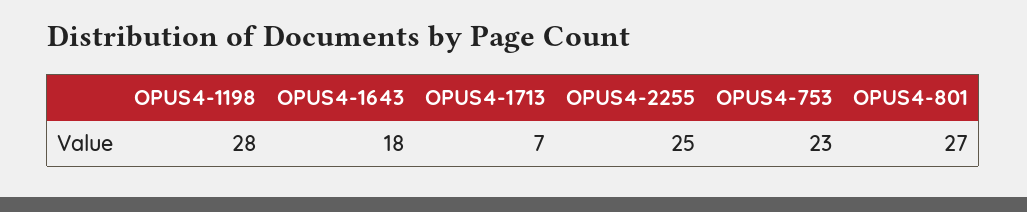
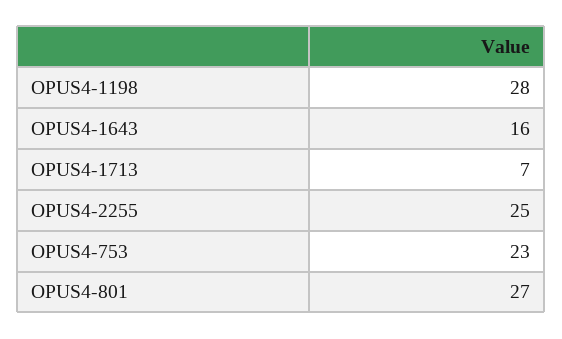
  {
    "OPUS4-1198": 28,
-   "OPUS4-1643": 18,
+   "OPUS4-1643": 16,
    "OPUS4-1713": 7,
    "OPUS4-2255": 25,
    "OPUS4-753": 23,
    "OPUS4-801": 27
  }

